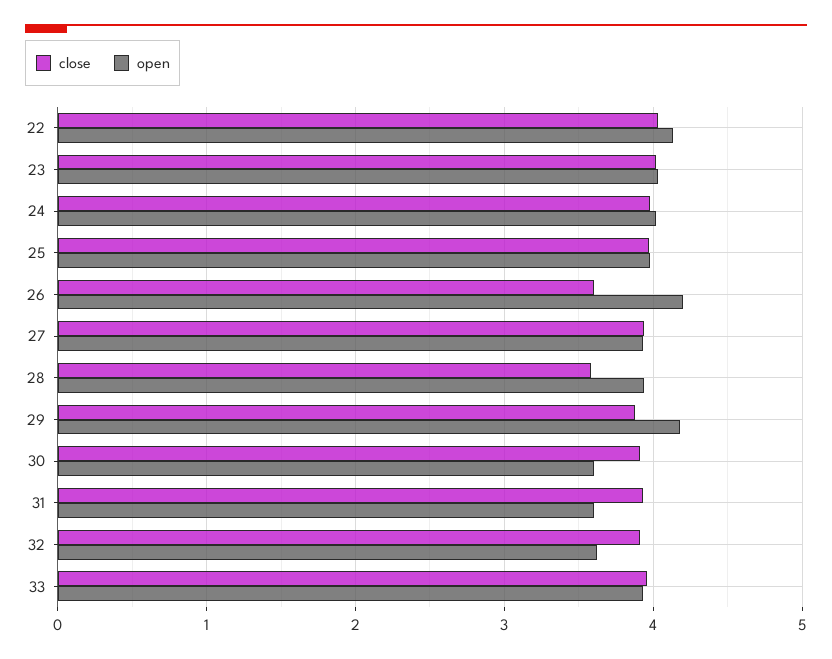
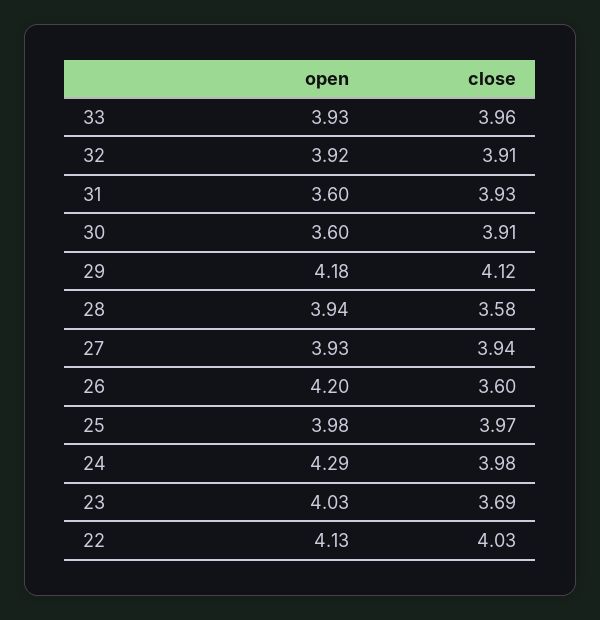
  {
    "close": {
      "22": 4.03,
-     "23": 4,
+     "23": 3.69,
      "24": 3.98,
      "25": 3.97,
      "26": 3.6,
      "27": 3.94,
      "28": 3.58,
-     "29": 3.9,
+     "29": 4.12,
      "30": 3.91,
      "31": 3.93,
      "32": 3.91,
      "33": 3.96
    },
    "open": {
      "22": 4.13,
      "23": 4.03,
-     "24": 4,
+     "24": 4.29,
      "25": 3.98,
      "26": 4.2,
      "27": 3.93,
      "28": 3.94,
      "29": 4.18,
      "30": 3.6,
      "31": 3.6,
-     "32": 3.6,
+     "32": 3.92,
      "33": 3.93
    }
  }

